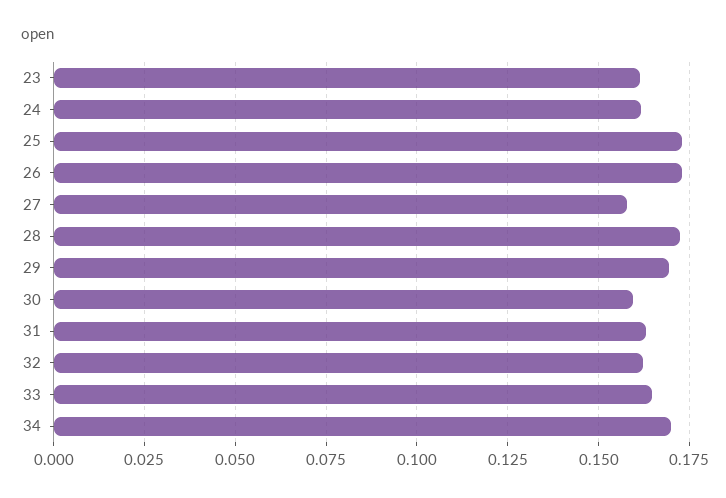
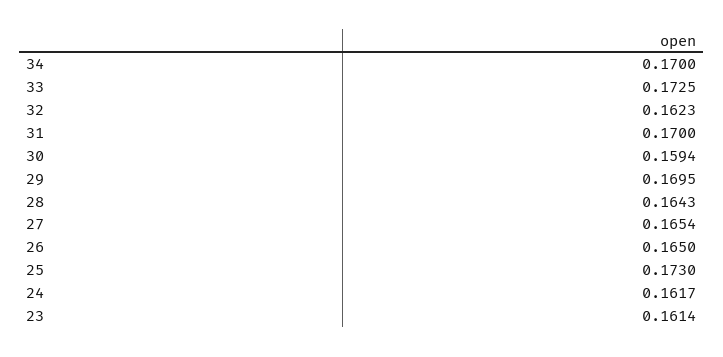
  {
    "23": 0.1614,
    "24": 0.1617,
    "25": 0.173,
-   "26": 0.1725,
+   "26": 0.165,
-   "27": 0.1575,
+   "27": 0.1654,
-   "28": 0.1725,
+   "28": 0.1643,
    "29": 0.1695,
    "30": 0.1594,
-   "31": 0.1625,
+   "31": 0.17,
    "32": 0.1623,
-   "33": 0.165,
+   "33": 0.1725,
    "34": 0.17
  }

